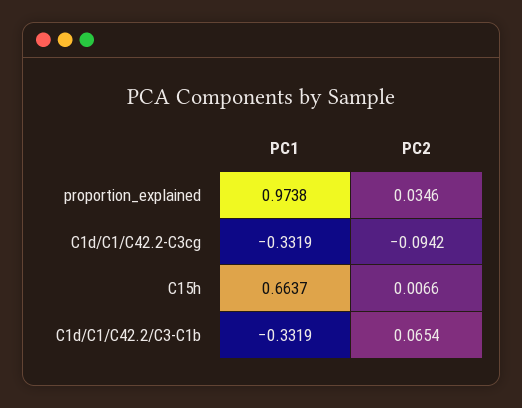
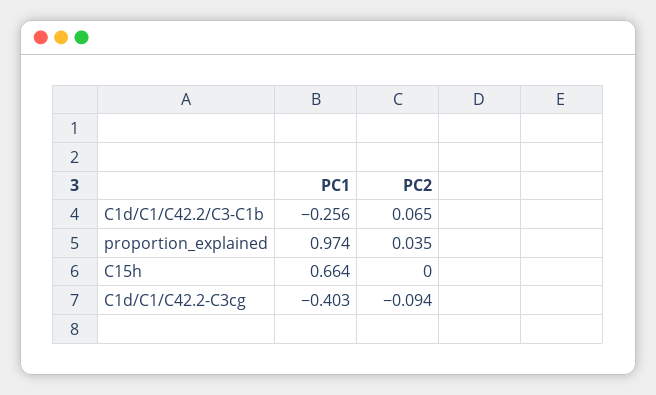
  {
    "PC1": {
      "proportion_explained": 0.9738,
-     "C1d/C1/C42.2-C3cg": -0.3319,
+     "C1d/C1/C42.2-C3cg": -0.403,
      "C15h": 0.6637,
-     "C1d/C1/C42.2/C3-C1b": -0.3319
+     "C1d/C1/C42.2/C3-C1b": -0.256
    },
    "PC2": {
      "proportion_explained": 0.0346,
      "C1d/C1/C42.2-C3cg": -0.0942,
-     "C15h": 0.0066,
+     "C15h": 0,
      "C1d/C1/C42.2/C3-C1b": 0.0654
    }
  }

